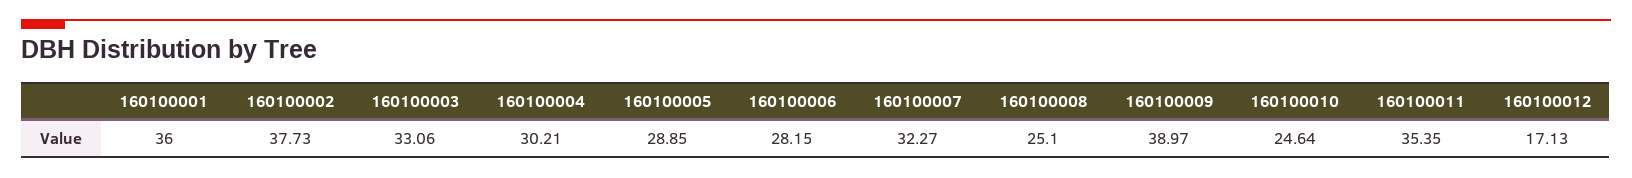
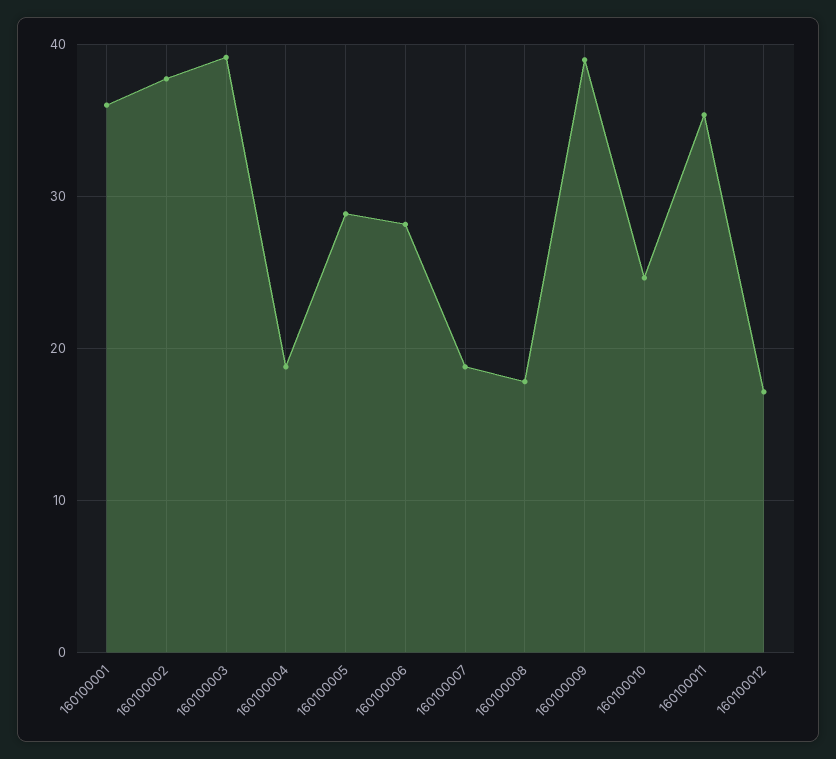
  {
    "160100001": 36,
    "160100002": 37.73,
-   "160100003": 33.06,
+   "160100003": 39,
-   "160100004": 30.21,
+   "160100004": 19,
    "160100005": 28.85,
    "160100006": 28.15,
-   "160100007": 32.27,
+   "160100007": 19,
-   "160100008": 25.1,
+   "160100008": 18,
    "160100009": 38.97,
    "160100010": 24.64,
    "160100011": 35.35,
    "160100012": 17.13
  }

